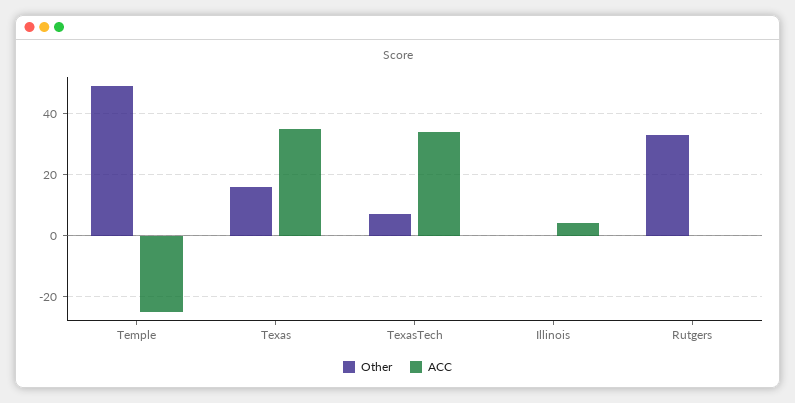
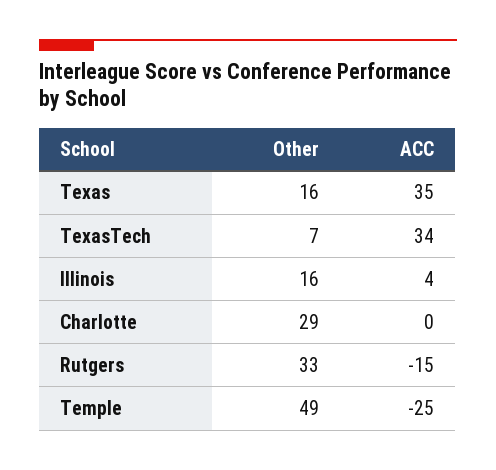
  {
    "Other": {
      "Temple": 49,
      "Texas": 16,
      "TexasTech": 7,
-     "Illinois": 0,
+     "Illinois": 16,
-     "Rutgers": 33
+     "Rutgers": 33,
+     "Charlotte": 29
    },
    "ACC": {
      "Temple": -25,
      "Texas": 35,
      "TexasTech": 34,
      "Illinois": 4,
-     "Rutgers": 0
+     "Rutgers": -15,
+     "Charlotte": 0
    }
  }

